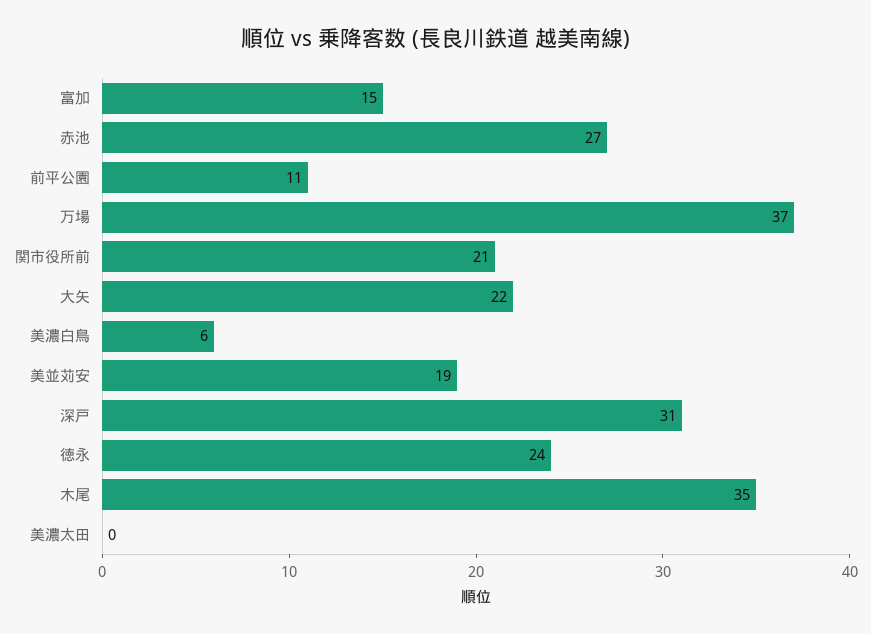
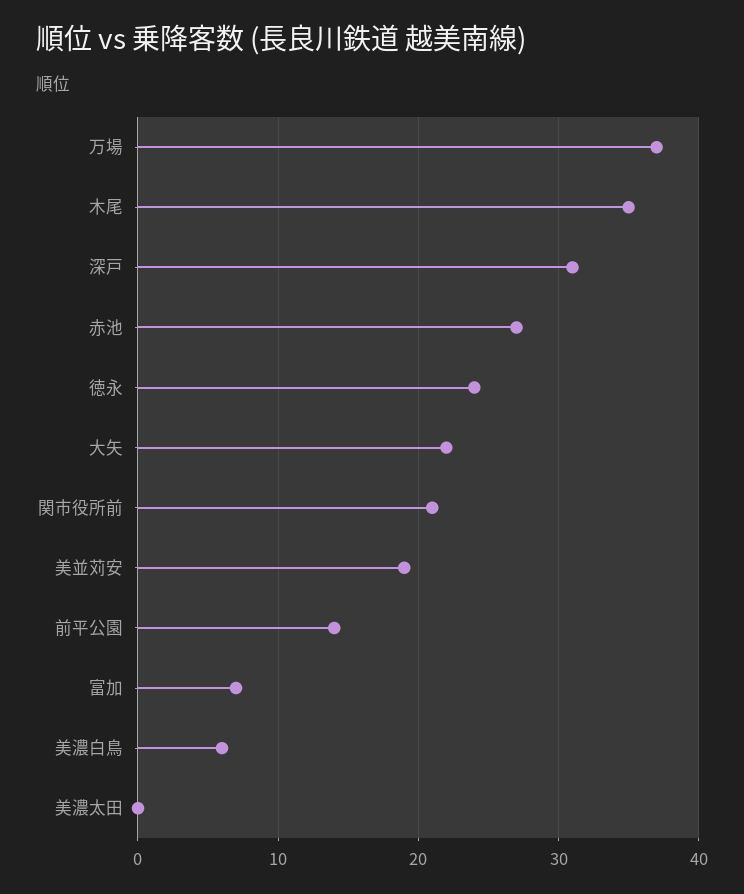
  {
-   "富加": 15,
+   "富加": 7,
    "赤池": 27,
-   "前平公園": 11,
+   "前平公園": 14,
    "万場": 37,
    "関市役所前": 21,
    "大矢": 22,
    "美濃白鳥": 6,
    "美並苅安": 19,
    "深戸": 31,
    "徳永": 24,
    "木尾": 35,
    "美濃太田": 0
  }

